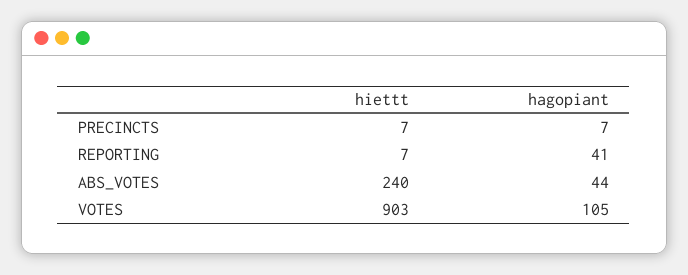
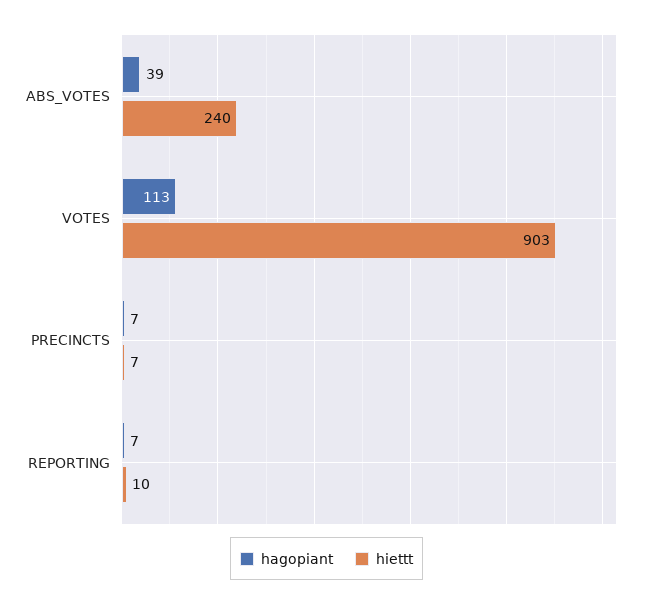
  {
    "hiettt": {
      "PRECINCTS": 7,
-     "REPORTING": 7,
+     "REPORTING": 10,
      "ABS_VOTES": 240,
      "VOTES": 903
    },
    "hagopiant": {
      "PRECINCTS": 7,
-     "REPORTING": 41,
+     "REPORTING": 7,
-     "ABS_VOTES": 44,
+     "ABS_VOTES": 39,
-     "VOTES": 105
+     "VOTES": 113
    }
  }

